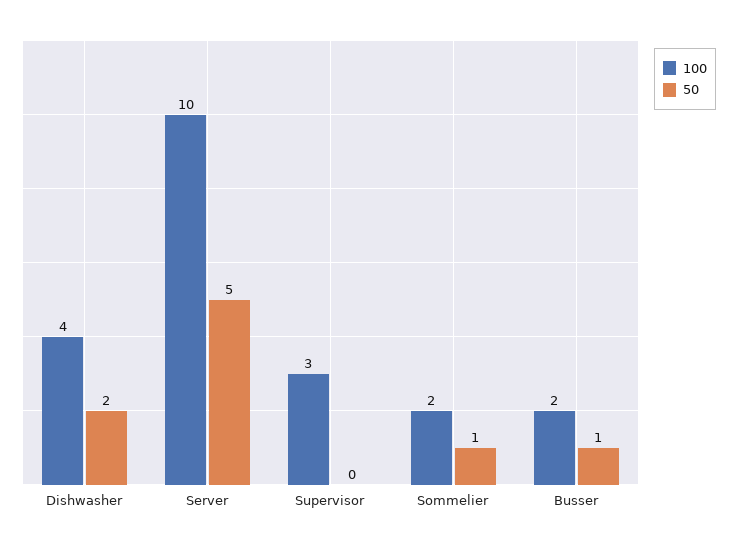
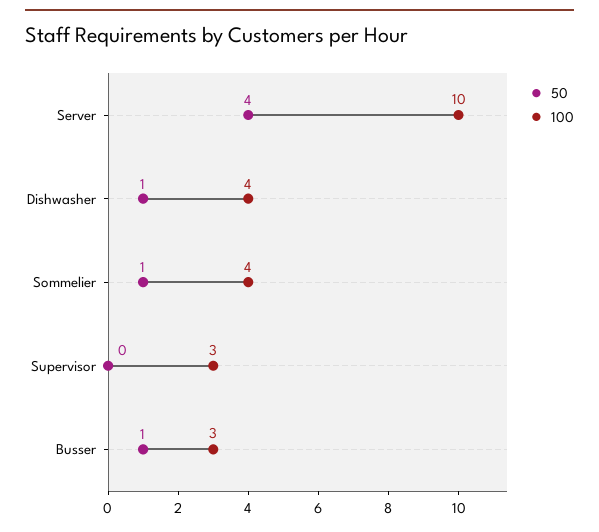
  {
    "100": {
      "Dishwasher": 4,
      "Server": 10,
      "Supervisor": 3,
-     "Sommelier": 2,
+     "Sommelier": 4,
-     "Busser": 2
+     "Busser": 3
    },
    "50": {
-     "Dishwasher": 2,
+     "Dishwasher": 1,
-     "Server": 5,
+     "Server": 4,
      "Supervisor": 0,
      "Sommelier": 1,
      "Busser": 1
    }
  }

